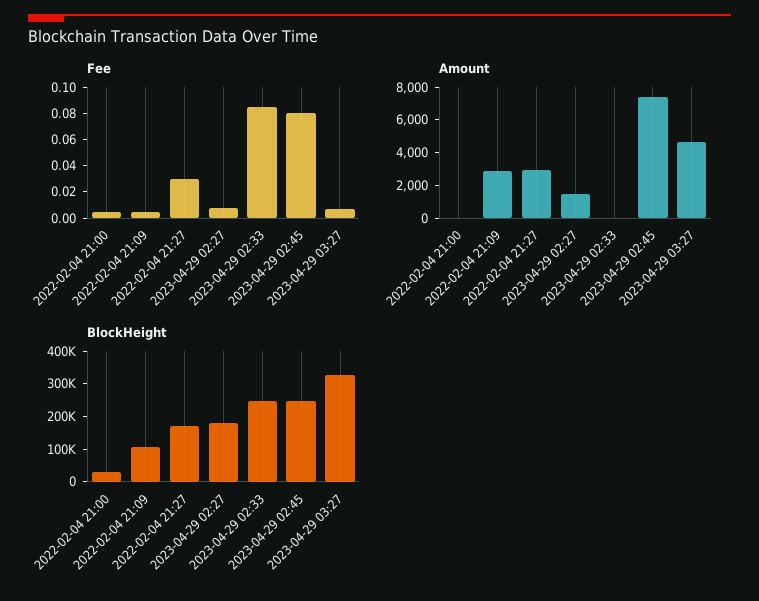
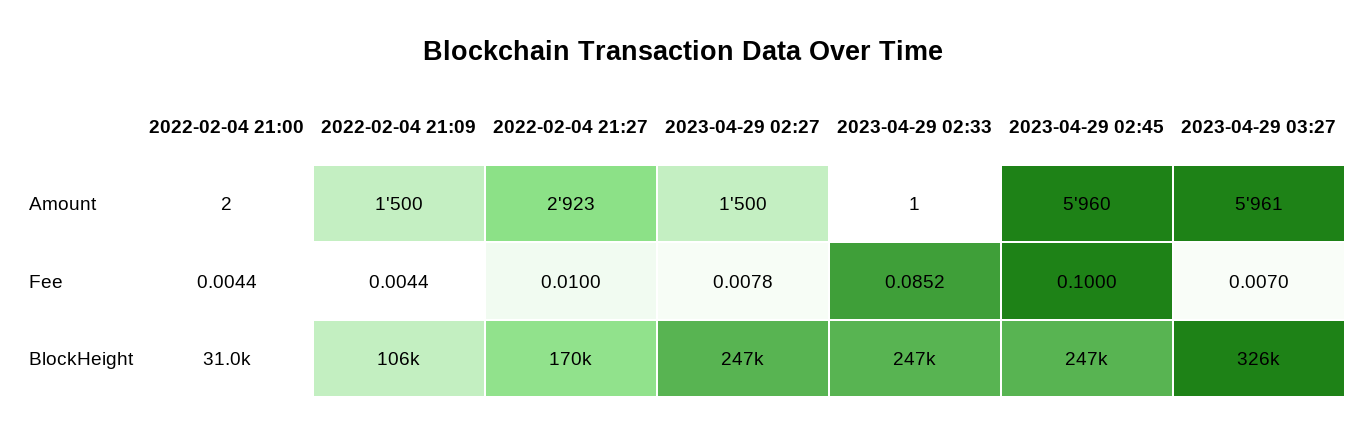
  {
    "Fee": {
      "2022-02-04 21:00": 0.0044,
      "2022-02-04 21:09": 0.0044,
-     "2022-02-04 21:27": 0.03,
+     "2022-02-04 21:27": 0.01,
      "2023-04-29 02:27": 0.0078,
      "2023-04-29 02:33": 0.0852,
-     "2023-04-29 02:45": 0.08,
+     "2023-04-29 02:45": 0.1,
      "2023-04-29 03:27": 0.007
    },
    "Amount": {
      "2022-02-04 21:00": 2,
-     "2022-02-04 21:09": 3000,
+     "2022-02-04 21:09": 1500,
      "2022-02-04 21:27": 2923,
      "2023-04-29 02:27": 1500,
      "2023-04-29 02:33": 1,
-     "2023-04-29 02:45": 7500,
+     "2023-04-29 02:45": 5960,
-     "2023-04-29 03:27": 4500
+     "2023-04-29 03:27": 5961
    },
    "BlockHeight": {
      "2022-02-04 21:00": 31000,
      "2022-02-04 21:09": 106000,
      "2022-02-04 21:27": 170000,
-     "2023-04-29 02:27": 175000,
+     "2023-04-29 02:27": 247000,
      "2023-04-29 02:33": 247000,
      "2023-04-29 02:45": 247000,
      "2023-04-29 03:27": 326000
    }
  }

